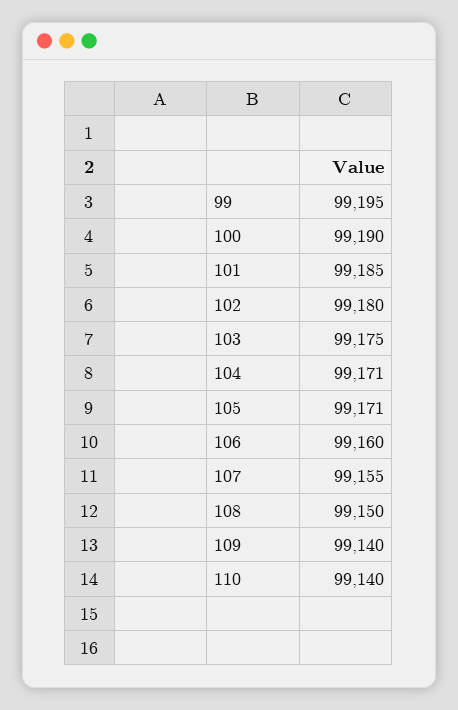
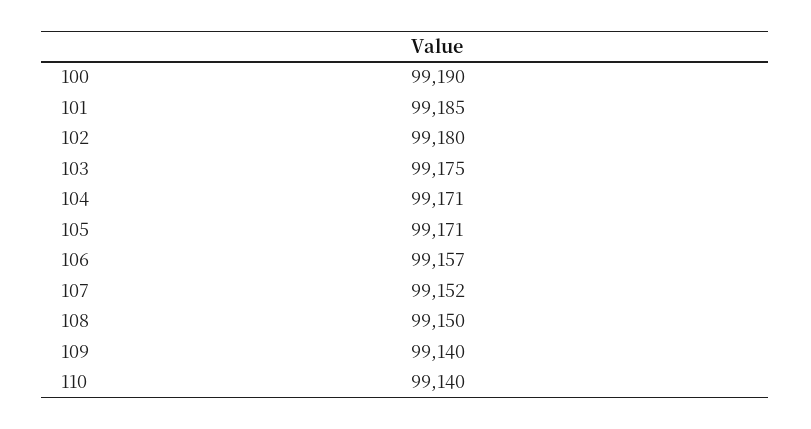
  {
-   "99": 99195,
    "100": 99190,
    "101": 99185,
    "102": 99180,
    "103": 99175,
    "104": 99171,
    "105": 99171,
-   "106": 99160,
+   "106": 99157,
-   "107": 99155,
+   "107": 99152,
    "108": 99150,
    "109": 99140,
    "110": 99140
  }

